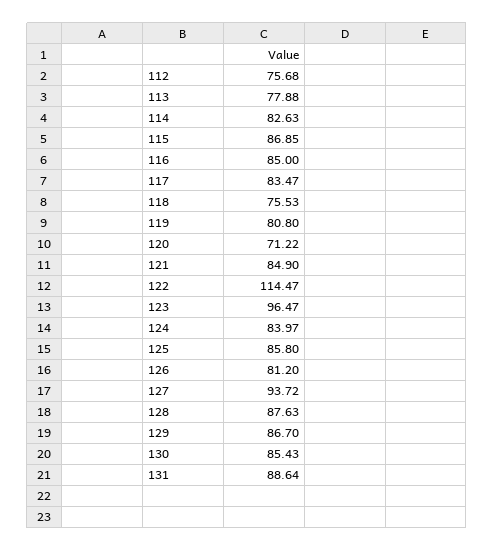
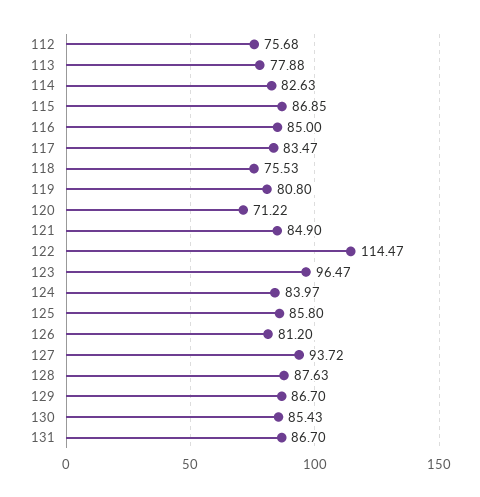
  {
    "112": 75.68,
    "113": 77.88,
    "114": 82.63,
    "115": 86.85,
    "116": 85,
    "117": 83.47,
    "118": 75.53,
    "119": 80.8,
    "120": 71.22,
    "121": 84.9,
    "122": 114.47,
    "123": 96.47,
    "124": 83.97,
    "125": 85.8,
    "126": 81.2,
    "127": 93.72,
    "128": 87.63,
    "129": 86.7,
    "130": 85.43,
-   "131": 88.64
+   "131": 86.7
  }

